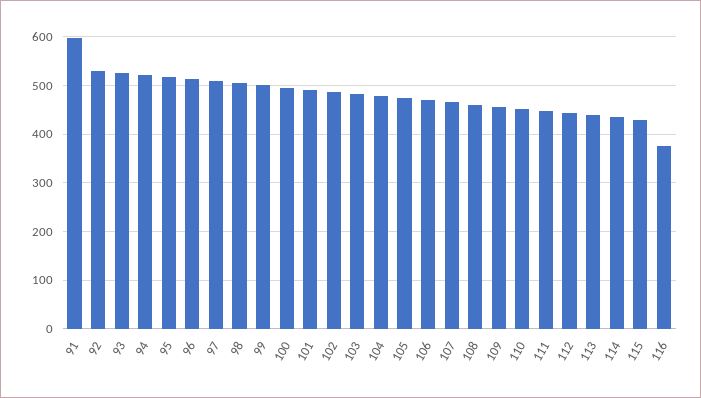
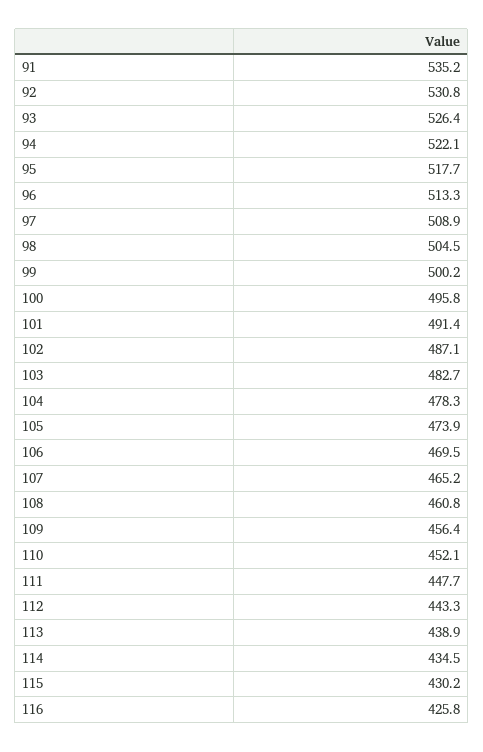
  {
-   "91": 600,
+   "91": 535.2,
    "92": 530.8,
    "93": 526.4,
    "94": 522.1,
    "95": 517.7,
    "96": 513.3,
    "97": 508.9,
    "98": 504.5,
    "99": 500.2,
    "100": 495.8,
    "101": 491.4,
    "102": 487.1,
    "103": 482.7,
    "104": 478.3,
    "105": 473.9,
    "106": 469.5,
    "107": 465.2,
    "108": 460.8,
    "109": 456.4,
    "110": 452.1,
    "111": 447.7,
    "112": 443.3,
    "113": 438.9,
    "114": 434.5,
    "115": 430.2,
-   "116": 380
+   "116": 425.8
  }

